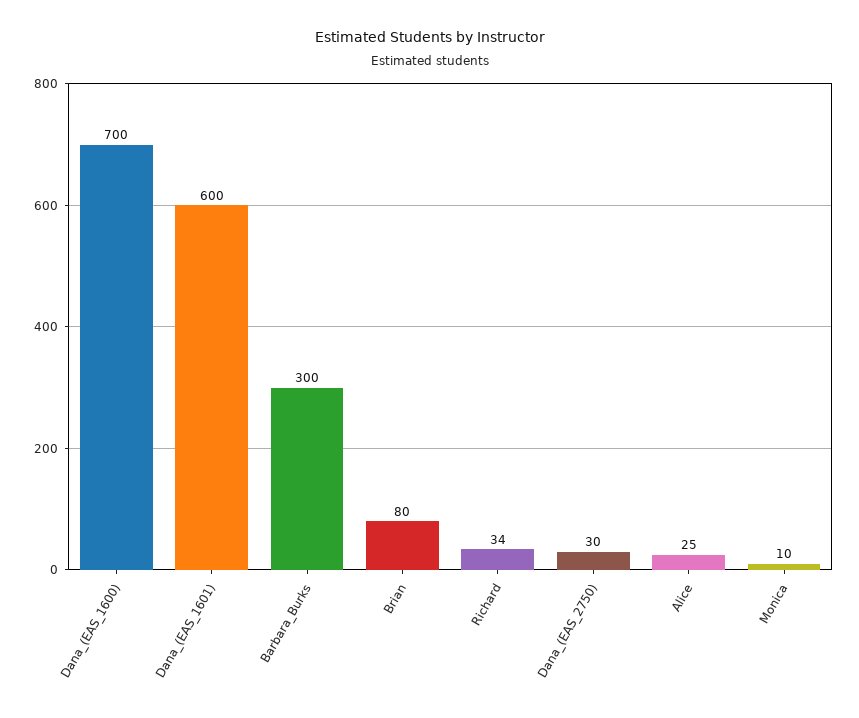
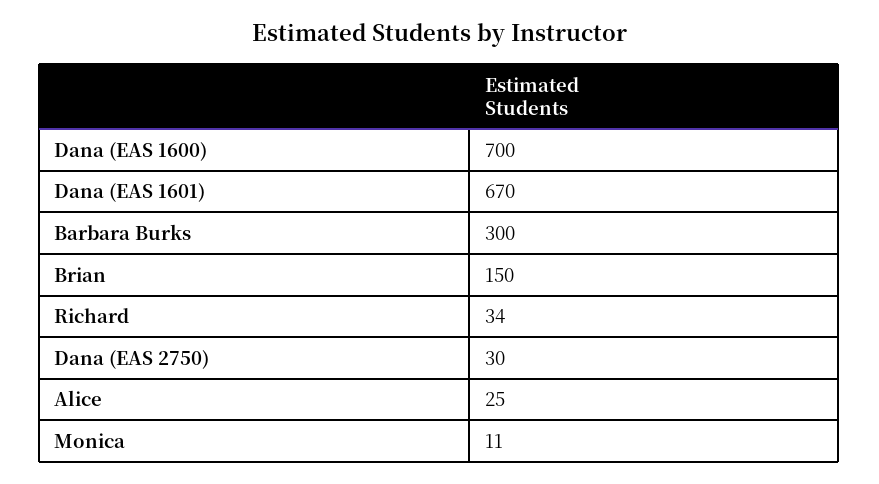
  {
    "Dana_(EAS_1600)": 700,
-   "Dana_(EAS_1601)": 600,
+   "Dana_(EAS_1601)": 670,
    "Barbara_Burks": 300,
-   "Brian": 80,
+   "Brian": 150,
    "Richard": 34,
    "Dana_(EAS_2750)": 30,
    "Alice": 25,
-   "Monica": 10
+   "Monica": 11
  }

